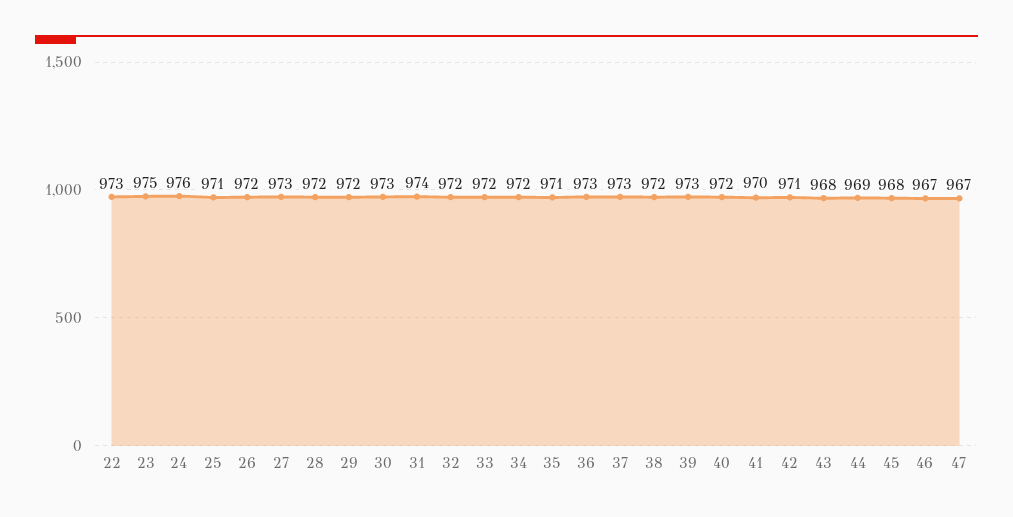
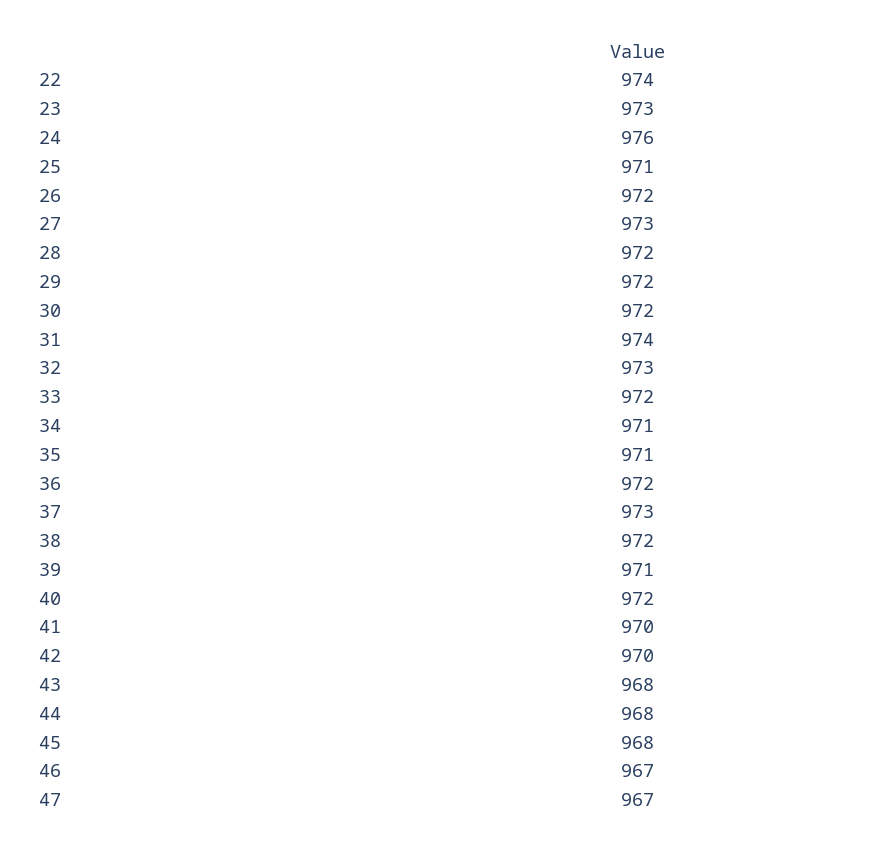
  {
-   "22": 973,
+   "22": 974,
-   "23": 975,
+   "23": 973,
    "24": 976,
    "25": 971,
    "26": 972,
    "27": 973,
    "28": 972,
    "29": 972,
-   "30": 973,
+   "30": 972,
    "31": 974,
-   "32": 972,
+   "32": 973,
    "33": 972,
-   "34": 972,
+   "34": 971,
    "35": 971,
-   "36": 973,
+   "36": 972,
    "37": 973,
    "38": 972,
-   "39": 973,
+   "39": 971,
    "40": 972,
    "41": 970,
-   "42": 971,
+   "42": 970,
    "43": 968,
-   "44": 969,
+   "44": 968,
    "45": 968,
    "46": 967,
    "47": 967
  }

